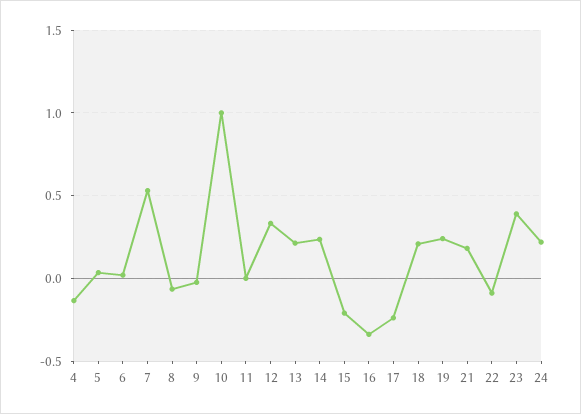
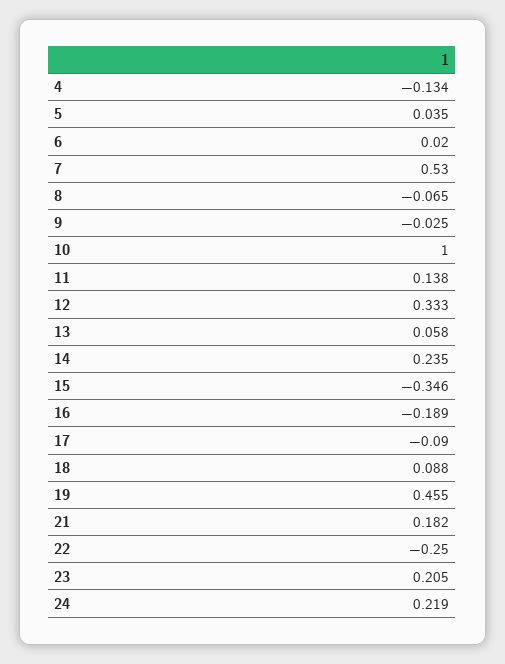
  {
    "4": -0.134,
    "5": 0.035,
    "6": 0.02,
    "7": 0.53,
    "8": -0.065,
    "9": -0.025,
    "10": 1,
-   "11": 0,
+   "11": 0.138,
    "12": 0.333,
-   "13": 0.2,
+   "13": 0.058,
    "14": 0.235,
-   "15": -0.2,
+   "15": -0.346,
-   "16": -0.35,
+   "16": -0.189,
-   "17": -0.25,
+   "17": -0.09,
-   "18": 0.2,
+   "18": 0.088,
-   "19": 0.25,
+   "19": 0.455,
    "21": 0.182,
-   "22": -0.1,
+   "22": -0.25,
-   "23": 0.4,
+   "23": 0.205,
    "24": 0.219
  }

